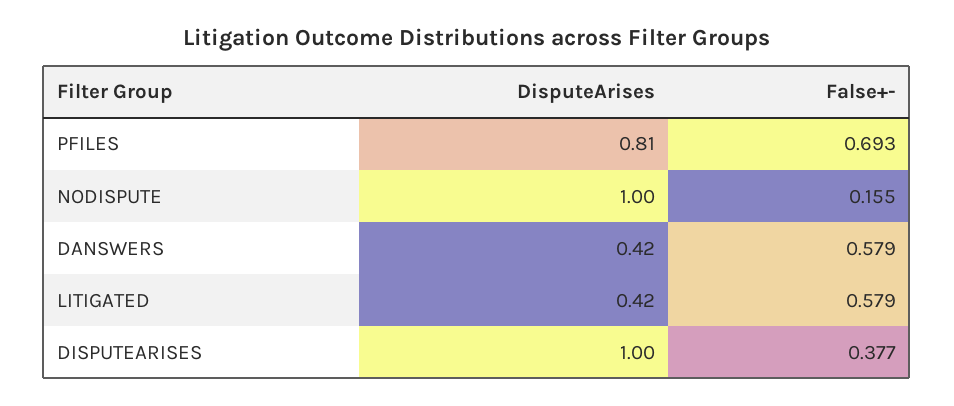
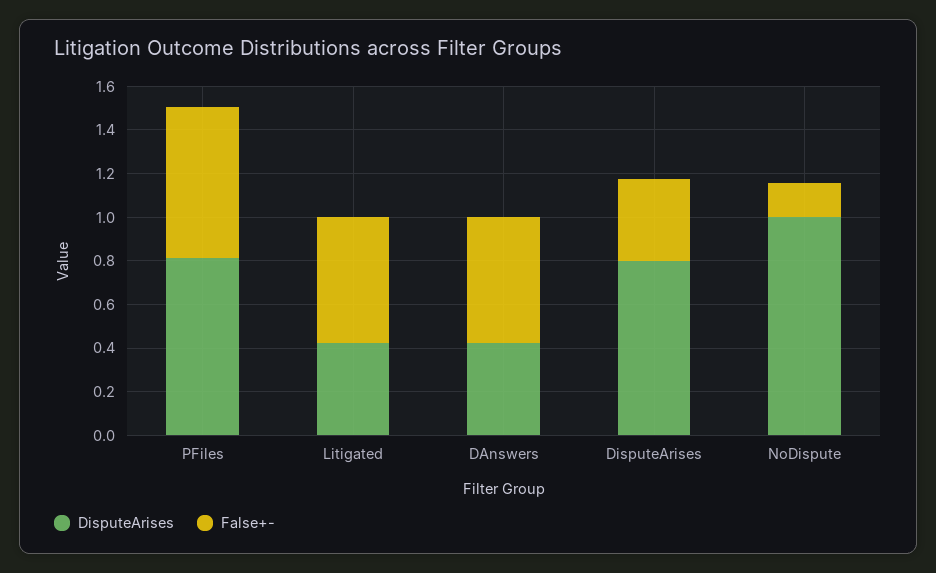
  {
    "DisputeArises": {
      "PFILES": 0.81,
      "NODISPUTE": 1,
      "DANSWERS": 0.42,
      "LITIGATED": 0.42,
-     "DISPUTEARISES": 1
+     "DISPUTEARISES": 0.8
    },
    "False+-": {
      "PFILES": 0.693,
      "NODISPUTE": 0.155,
      "DANSWERS": 0.579,
      "LITIGATED": 0.579,
      "DISPUTEARISES": 0.377
    }
  }

